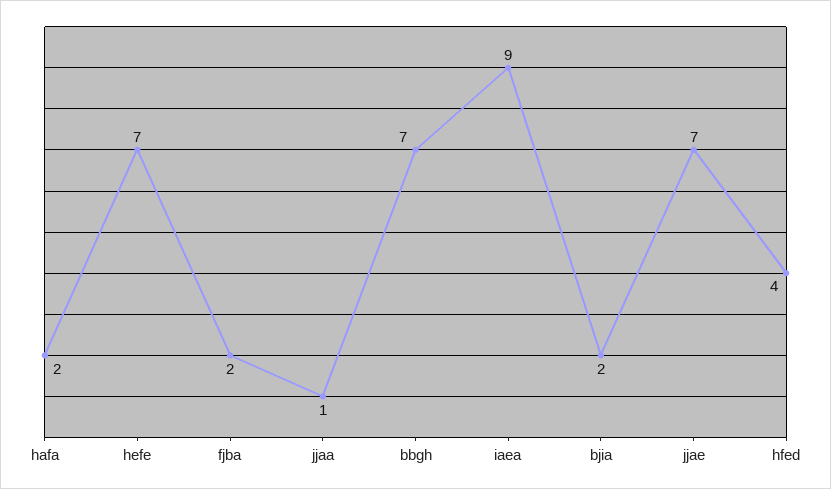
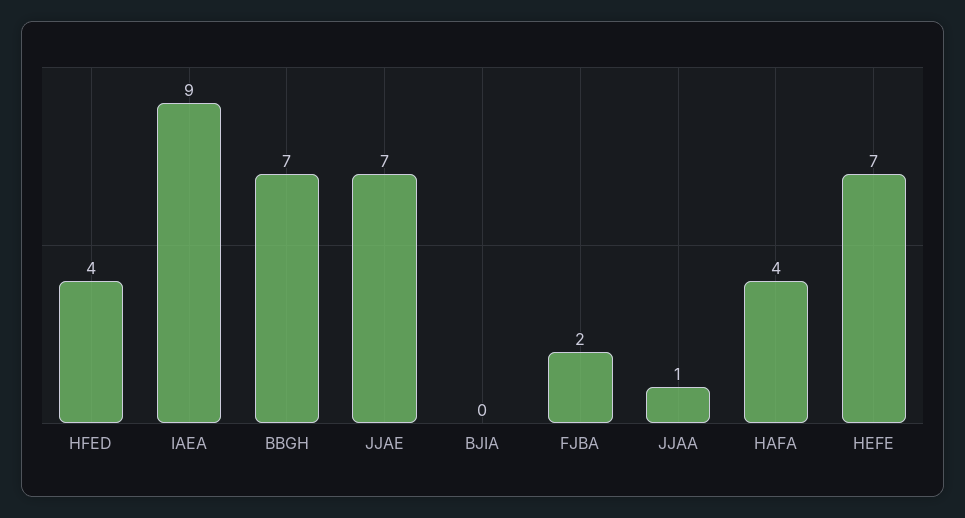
  {
-   "hafa": 2,
+   "hafa": 4,
    "hefe": 7,
    "fjba": 2,
    "jjaa": 1,
    "bbgh": 7,
    "iaea": 9,
-   "bjia": 2,
+   "bjia": 0,
    "jjae": 7,
    "hfed": 4
  }

